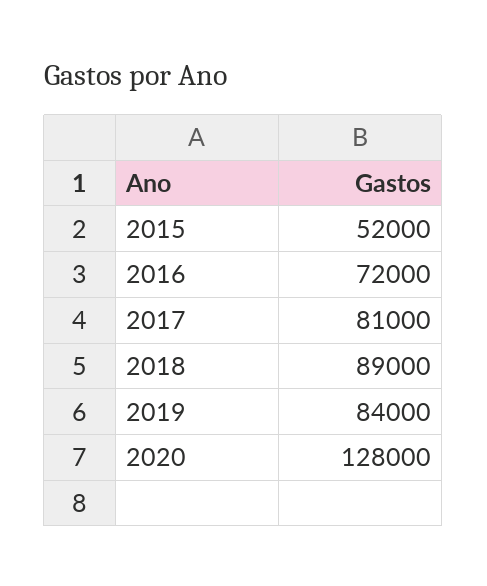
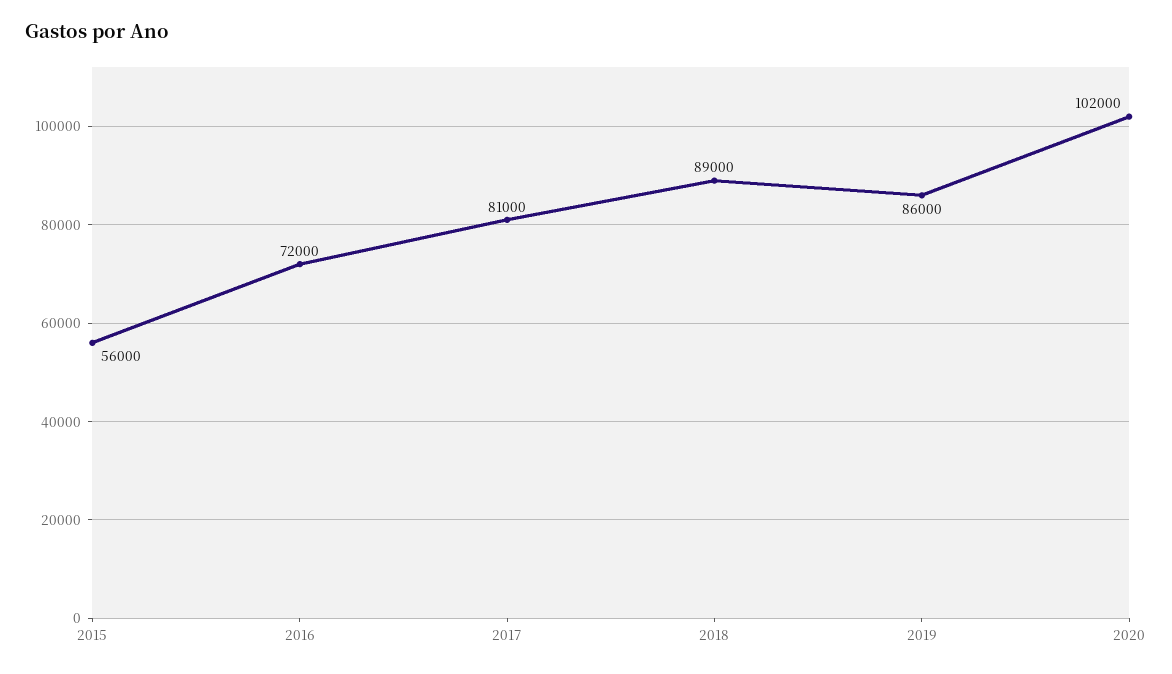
  {
-   "2015": 52000,
+   "2015": 56000,
    "2016": 72000,
    "2017": 81000,
    "2018": 89000,
-   "2019": 84000,
+   "2019": 86000,
-   "2020": 128000
+   "2020": 102000
  }

